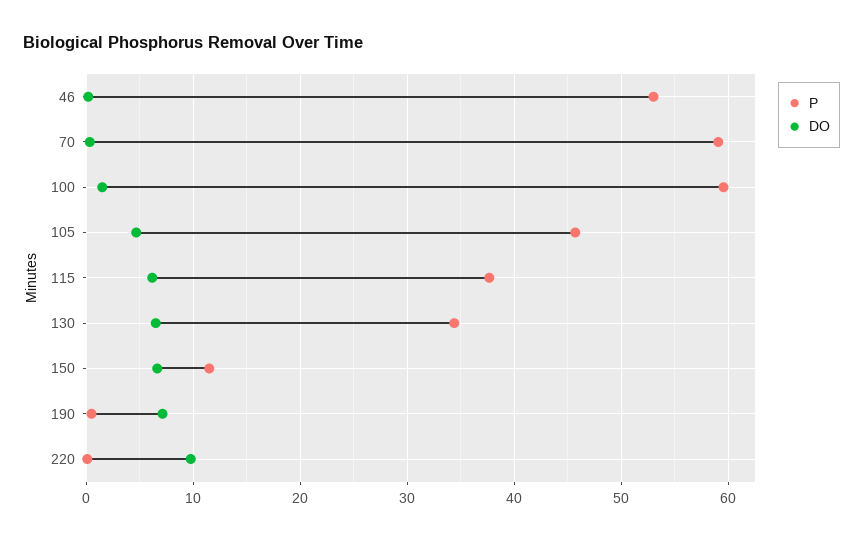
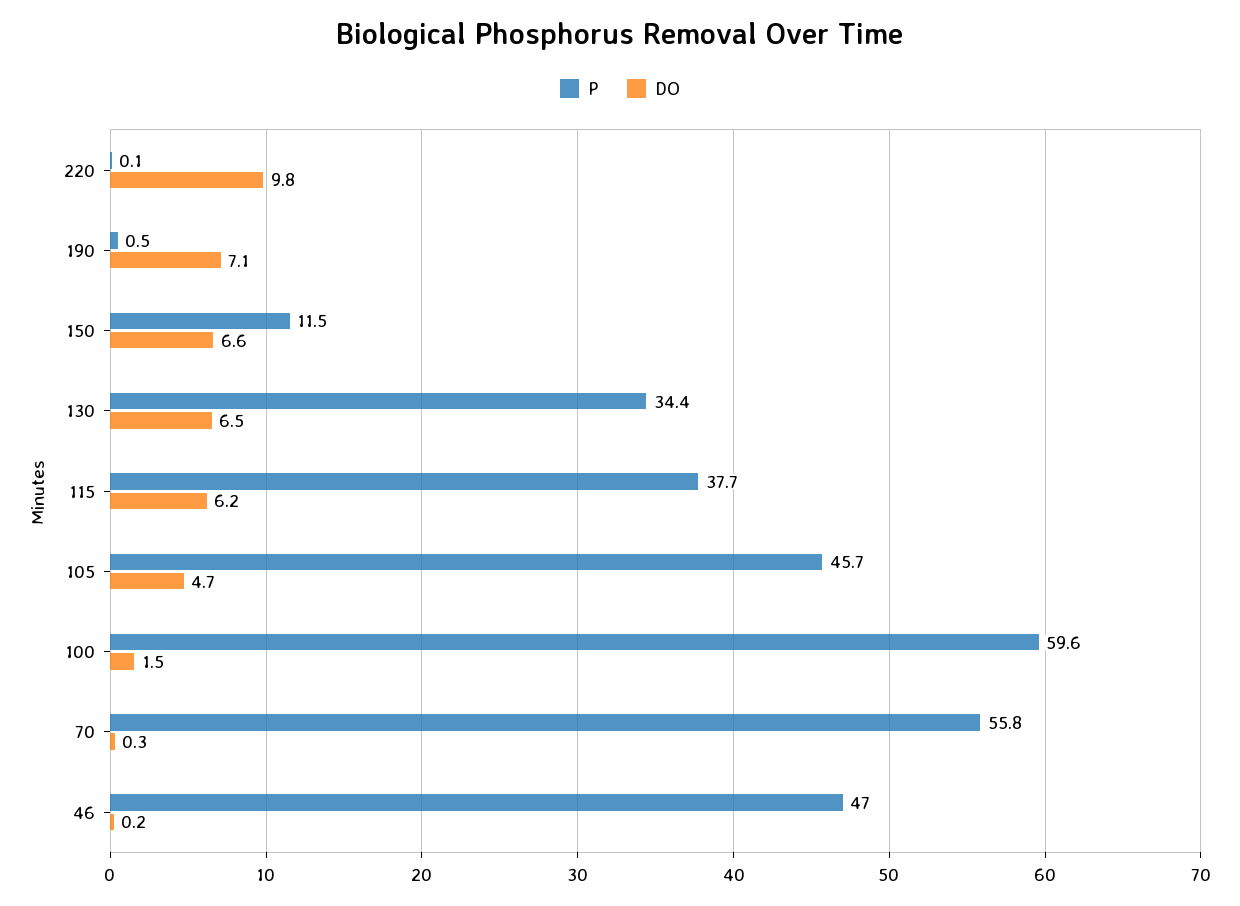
  {
    "P": {
-     "46": 53,
+     "46": 47,
-     "70": 59,
+     "70": 55.8,
      "100": 59.6,
      "105": 45.7,
      "115": 37.7,
      "130": 34.4,
      "150": 11.5,
      "190": 0.5,
      "220": 0.1
    },
    "DO": {
      "46": 0.2,
      "70": 0.3,
      "100": 1.5,
      "105": 4.7,
      "115": 6.2,
      "130": 6.5,
      "150": 6.6,
      "190": 7.1,
      "220": 9.8
    }
  }

